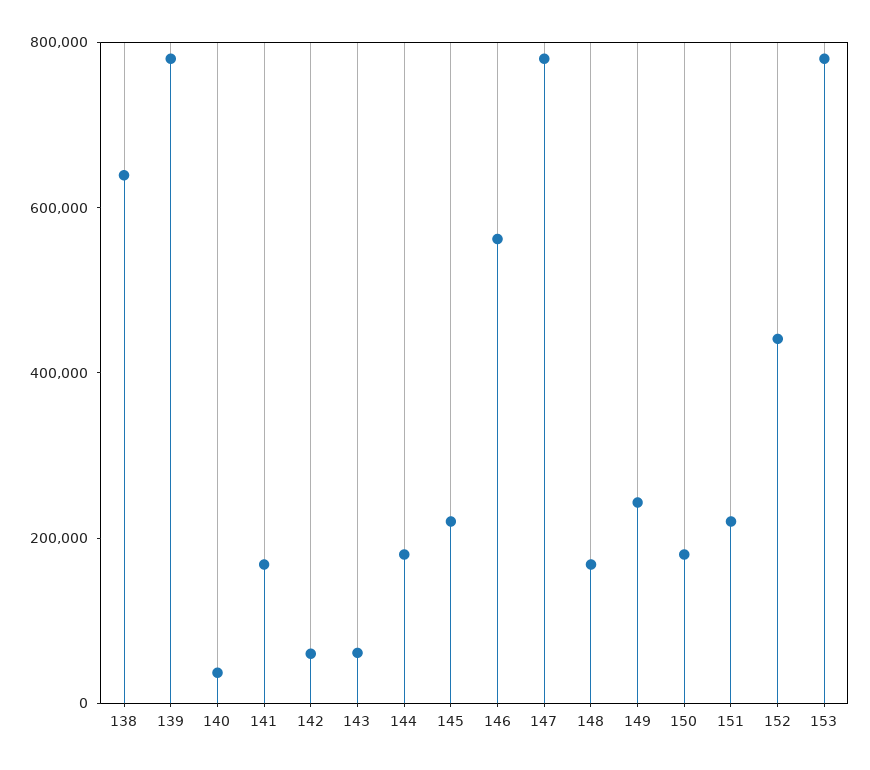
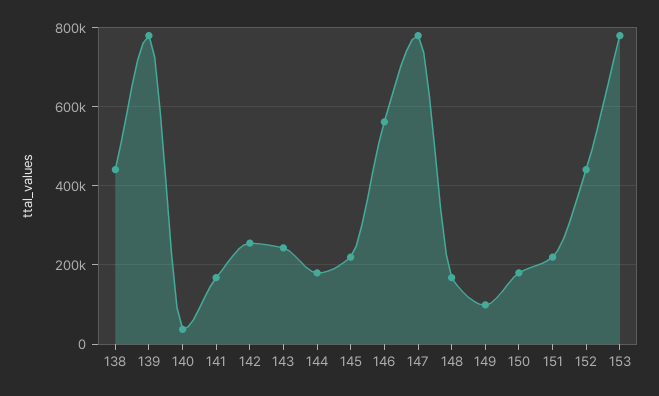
  {
-   "138": 650000,
+   "138": 440000,
    "139": 780000,
    "140": 40000,
    "141": 160000,
-   "142": 50000,
+   "142": 260000,
-   "143": 50000,
+   "143": 240000,
    "144": 180000,
    "145": 220000,
    "146": 560000,
    "147": 780000,
    "148": 160000,
-   "149": 250000,
+   "149": 100000,
    "150": 180000,
    "151": 220000,
    "152": 440000,
    "153": 780000
  }

